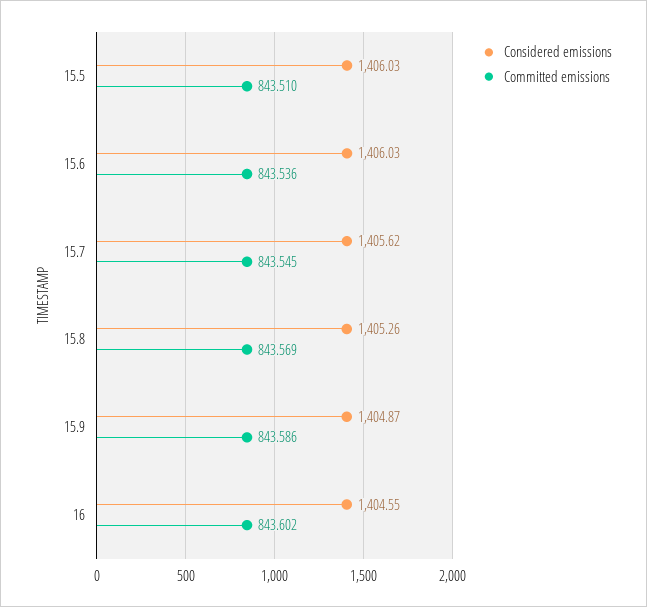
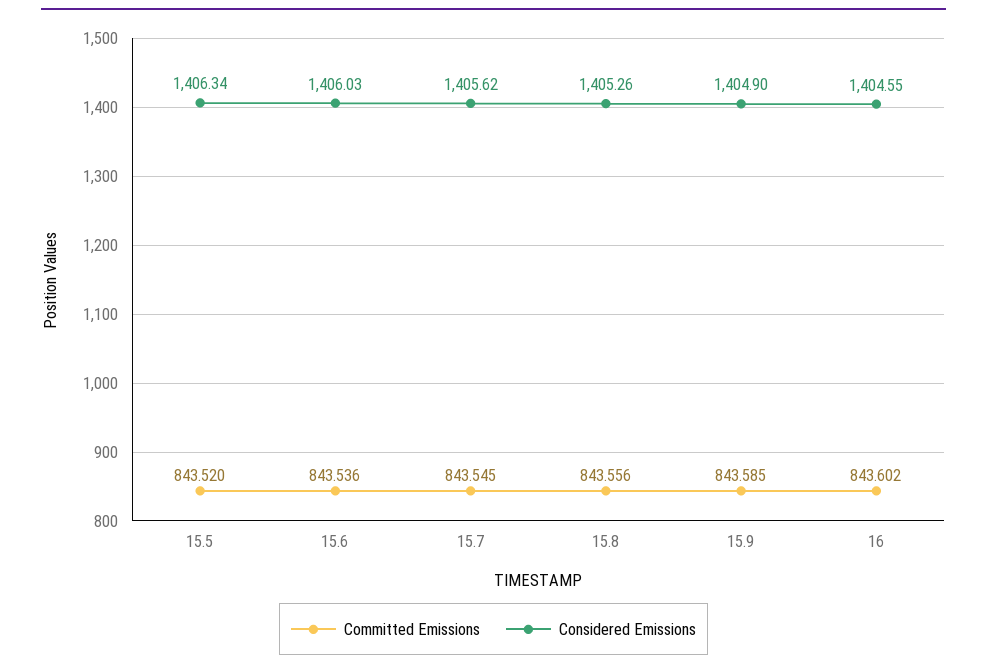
  {
    "Considered emissions": {
-     "15.5": 1406.03,
+     "15.5": 1406.34,
      "15.6": 1406.03,
      "15.7": 1405.62,
      "15.8": 1405.26,
-     "15.9": 1404.87,
+     "15.9": 1404.9,
      "16": 1404.55
    },
    "Committed emissions": {
-     "15.5": 843.51,
+     "15.5": 843.52,
      "15.6": 843.536,
      "15.7": 843.545,
-     "15.8": 843.569,
+     "15.8": 843.556,
-     "15.9": 843.586,
+     "15.9": 843.585,
      "16": 843.602
    }
  }

